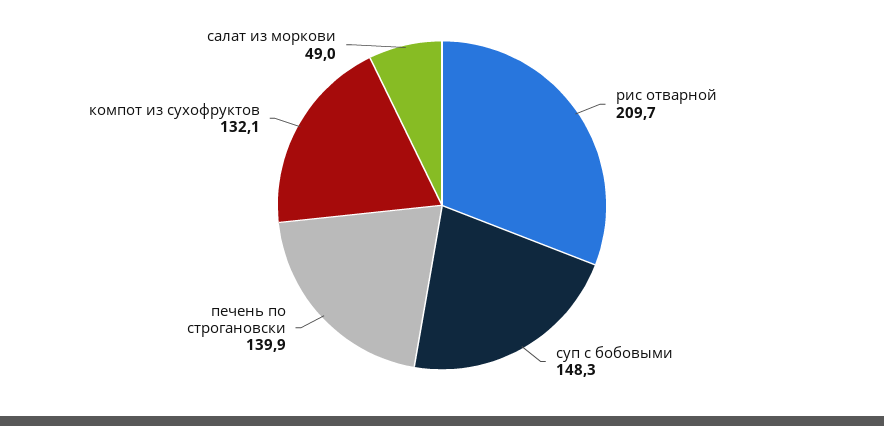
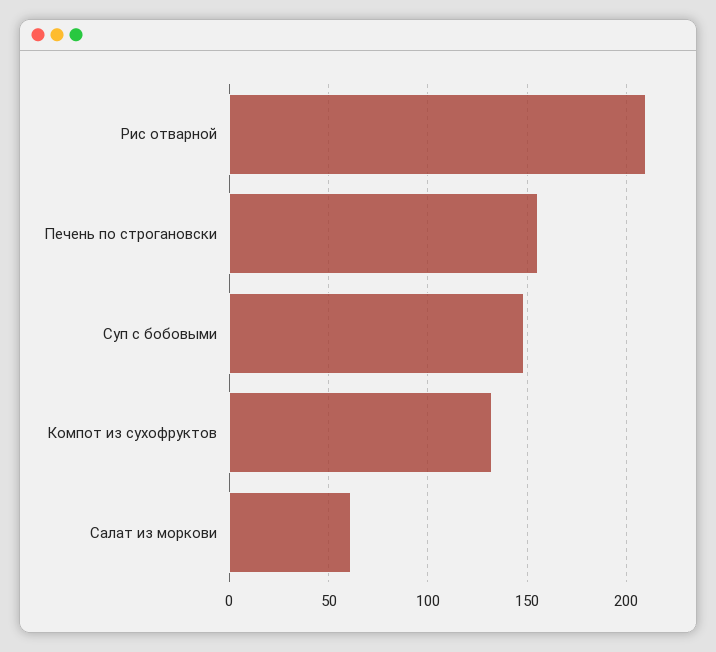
  {
    "рис отварной": 209.7,
    "суп с бобовыми": 148.3,
-   "печень по строгановски": 139.9,
+   "печень по строгановски": 155,
    "компот из сухофруктов": 132.1,
-   "салат из моркови": 49
+   "салат из моркови": 60
  }

